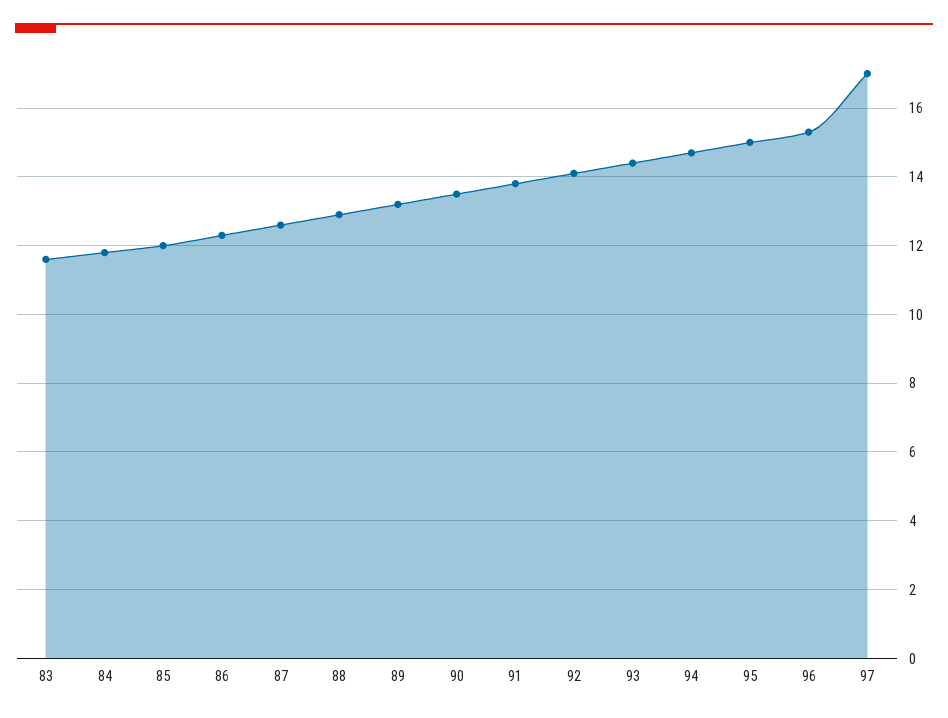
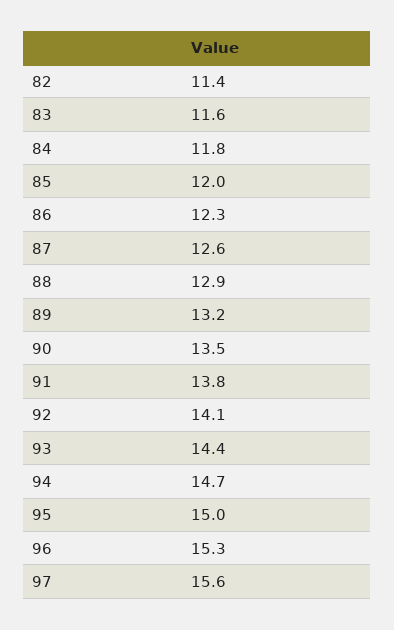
  {
    "83": 11.6,
    "84": 11.8,
    "85": 12,
    "86": 12.3,
    "87": 12.6,
    "88": 12.9,
    "89": 13.2,
    "90": 13.5,
    "91": 13.8,
    "92": 14.1,
    "93": 14.4,
    "94": 14.7,
    "95": 15,
    "96": 15.3,
-   "97": 17
+   "97": 15.6,
+   "82": 11.4
  }

